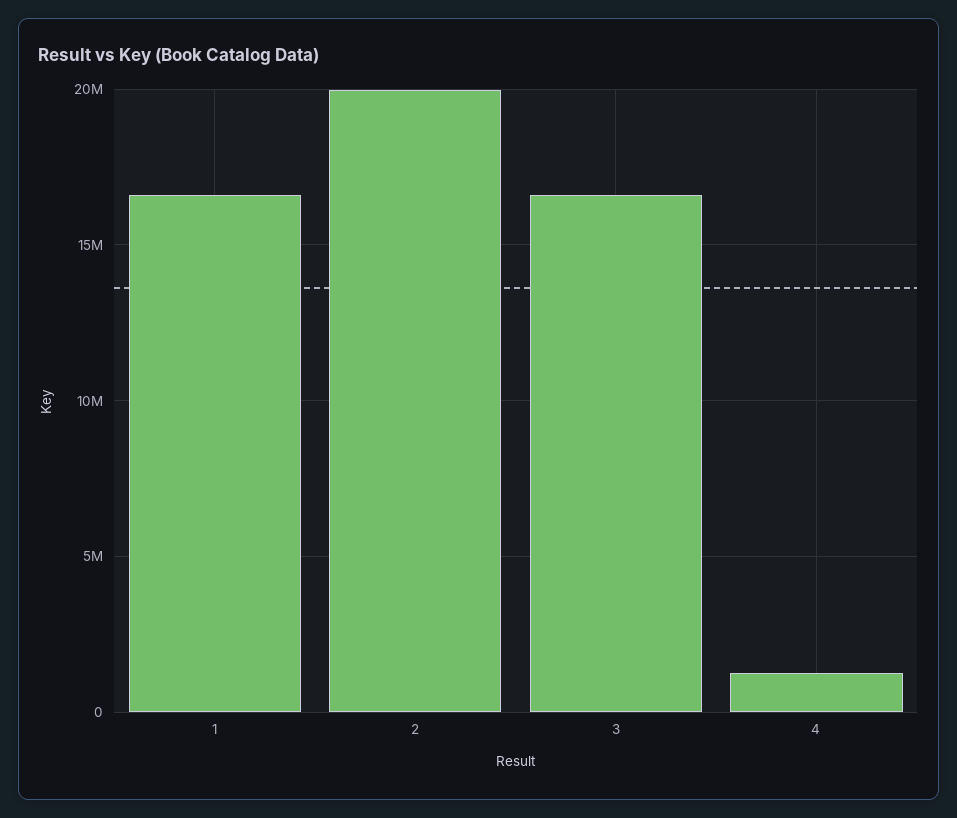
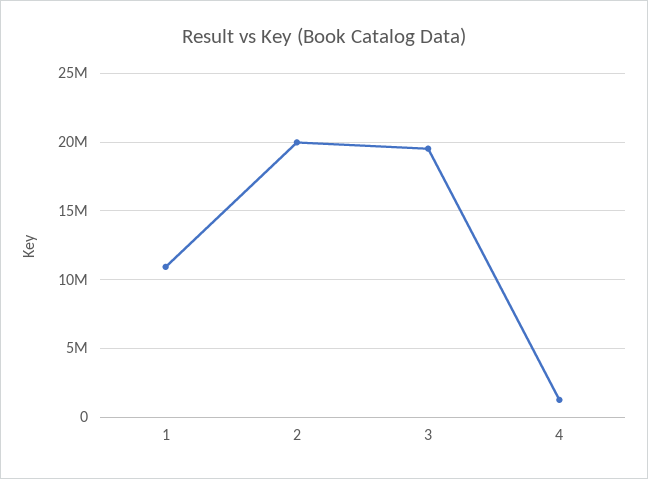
  {
-   "1": 16500000,
+   "1": 11000000,
    "2": 20000000,
-   "3": 16500000,
+   "3": 19500000,
    "4": 1500000
  }

